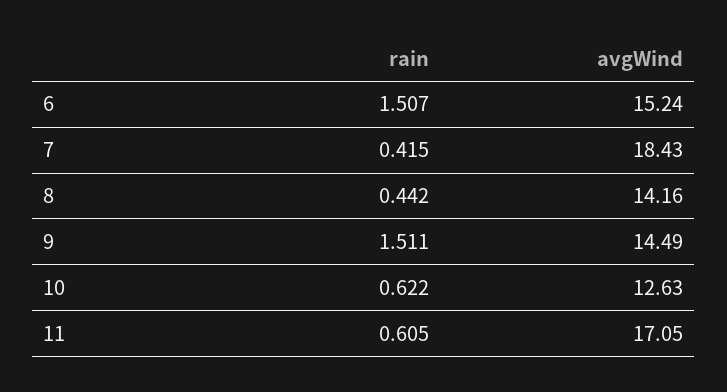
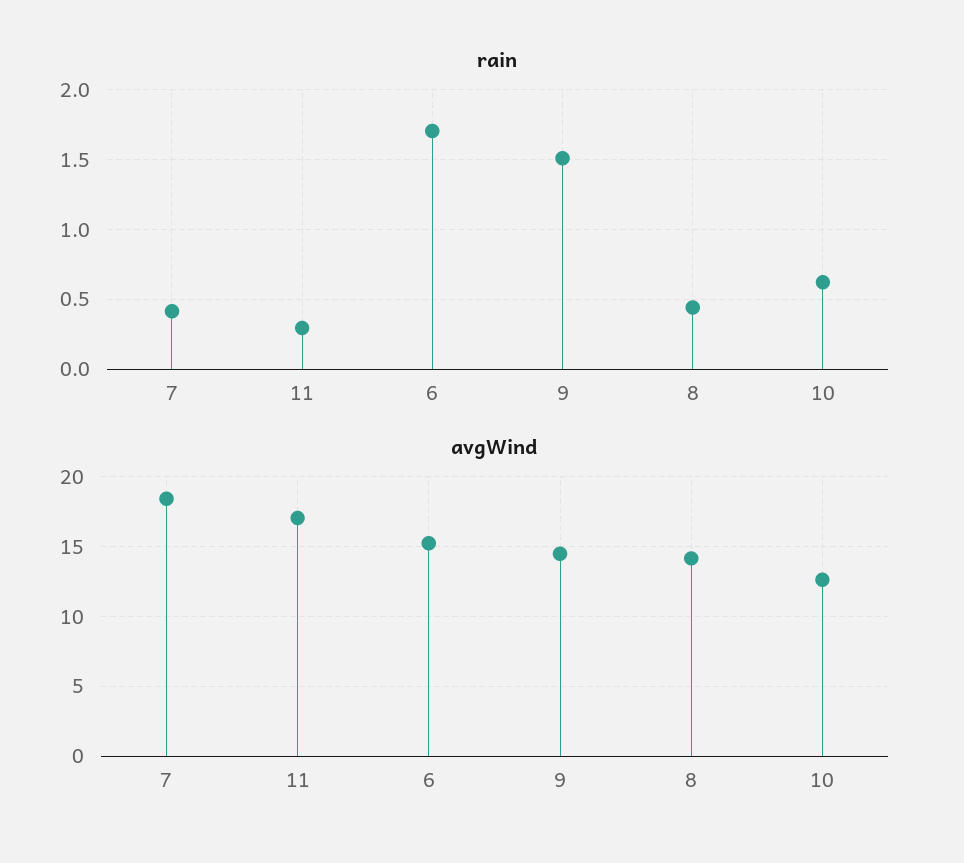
  {
    "rain": {
-     "6": 1.507,
+     "6": 1.7,
      "7": 0.415,
      "8": 0.442,
      "9": 1.511,
      "10": 0.622,
-     "11": 0.605
+     "11": 0.3
    },
    "avgWind": {
      "6": 15.24,
      "7": 18.43,
      "8": 14.16,
      "9": 14.49,
      "10": 12.63,
      "11": 17.05
    }
  }

